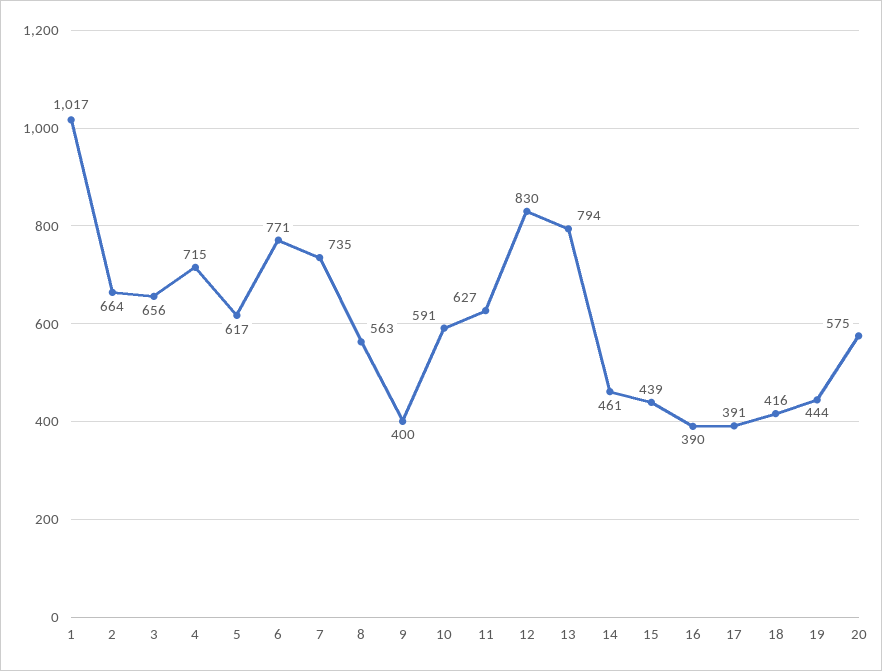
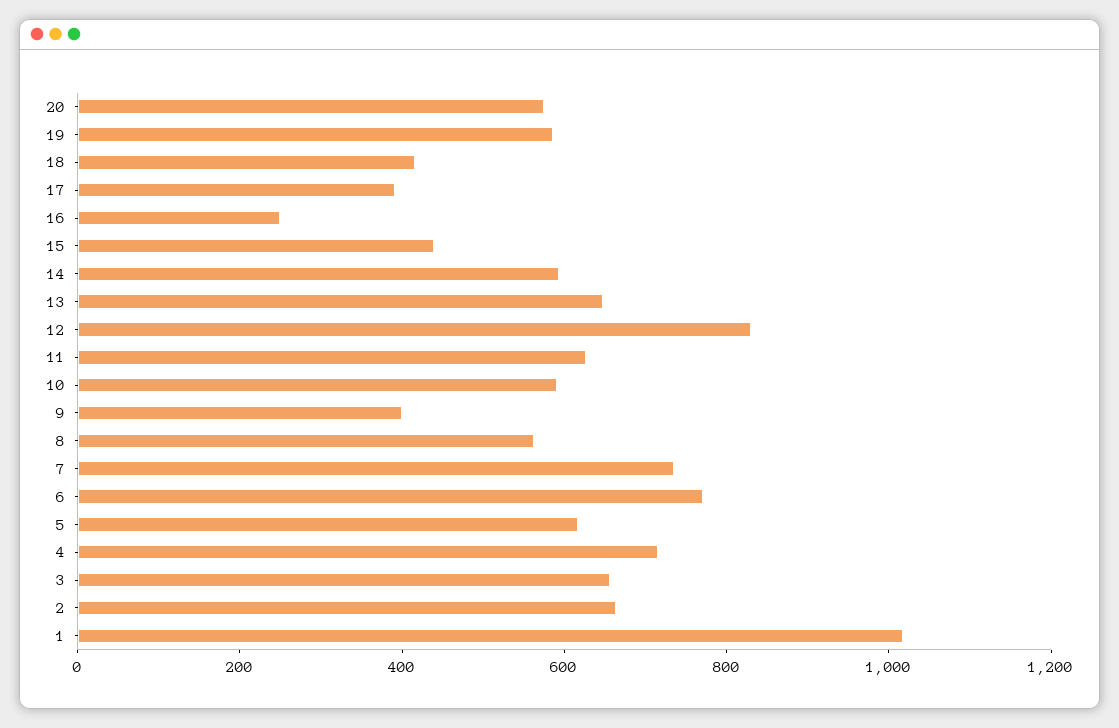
  {
    "1": 1017,
    "2": 664,
    "3": 656,
    "4": 715,
    "5": 617,
    "6": 771,
    "7": 735,
    "8": 563,
    "9": 400,
    "10": 591,
    "11": 627,
    "12": 830,
-   "13": 794,
+   "13": 650,
-   "14": 461,
+   "14": 600,
    "15": 439,
-   "16": 390,
+   "16": 250,
    "17": 391,
    "18": 416,
-   "19": 444,
+   "19": 600,
    "20": 575
  }

